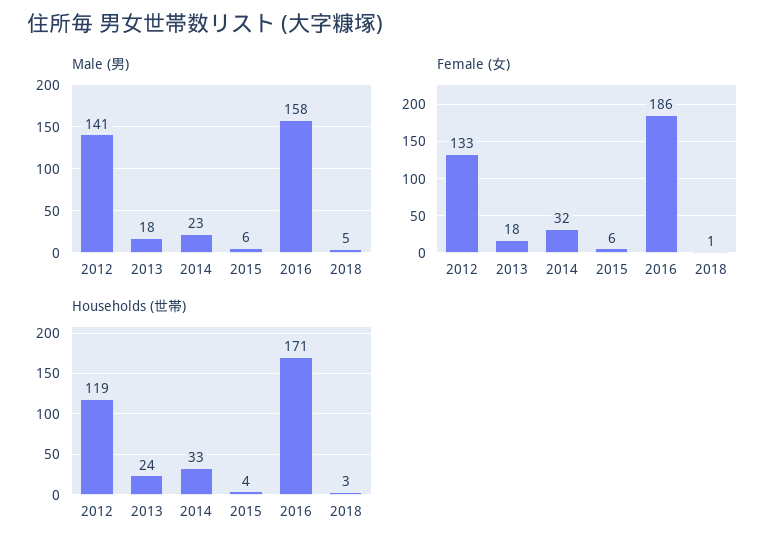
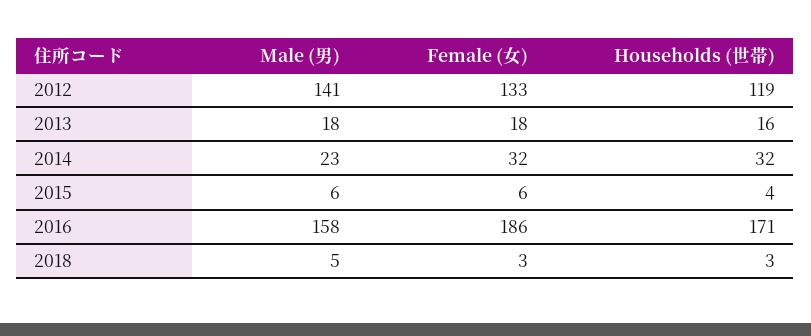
  {
    "Male (男)": {
      "2012": 141,
      "2013": 18,
      "2014": 23,
      "2015": 6,
      "2016": 158,
      "2018": 5
    },
    "Female (女)": {
      "2012": 133,
      "2013": 18,
      "2014": 32,
      "2015": 6,
      "2016": 186,
-     "2018": 1
+     "2018": 3
    },
    "Households (世帯)": {
      "2012": 119,
-     "2013": 24,
+     "2013": 16,
-     "2014": 33,
+     "2014": 32,
      "2015": 4,
      "2016": 171,
      "2018": 3
    }
  }

